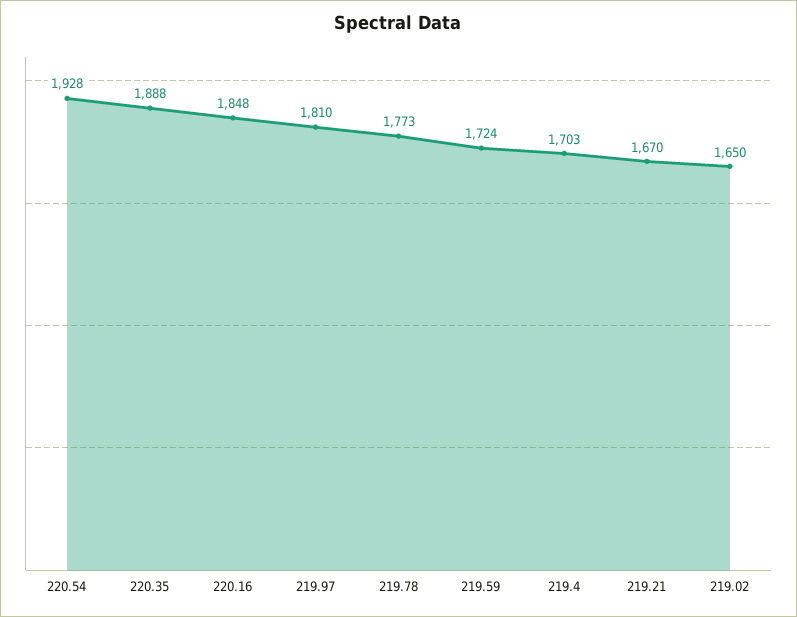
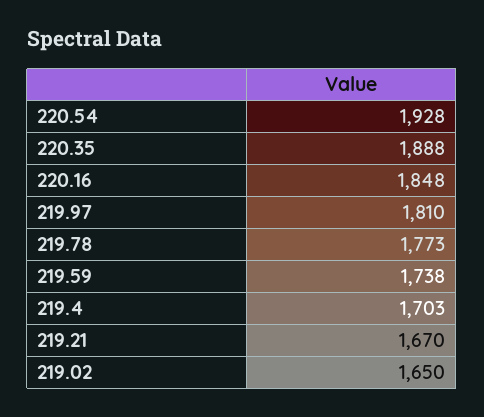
  {
    "220.54": 1928,
    "220.35": 1888,
    "220.16": 1848,
    "219.97": 1810,
    "219.78": 1773,
-   "219.59": 1724,
+   "219.59": 1738,
    "219.4": 1703,
    "219.21": 1670,
    "219.02": 1650
  }

